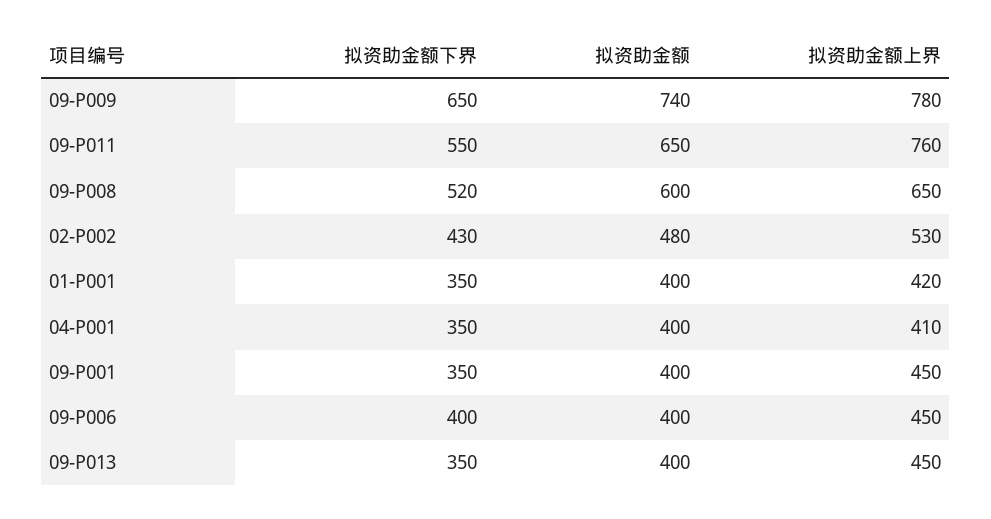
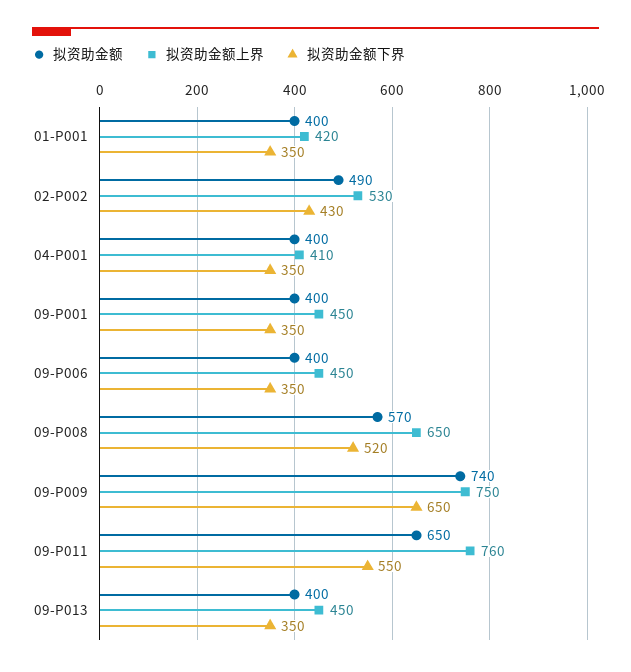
  {
    "拟资助金额下界": {
      "09-P009": 650,
      "09-P011": 550,
      "09-P008": 520,
      "02-P002": 430,
      "01-P001": 350,
      "04-P001": 350,
      "09-P001": 350,
-     "09-P006": 400,
+     "09-P006": 350,
      "09-P013": 350
    },
    "拟资助金额": {
      "09-P009": 740,
      "09-P011": 650,
-     "09-P008": 600,
+     "09-P008": 570,
-     "02-P002": 480,
+     "02-P002": 490,
      "01-P001": 400,
      "04-P001": 400,
      "09-P001": 400,
      "09-P006": 400,
      "09-P013": 400
    },
    "拟资助金额上界": {
-     "09-P009": 780,
+     "09-P009": 750,
      "09-P011": 760,
      "09-P008": 650,
      "02-P002": 530,
      "01-P001": 420,
      "04-P001": 410,
      "09-P001": 450,
      "09-P006": 450,
      "09-P013": 450
    }
  }

